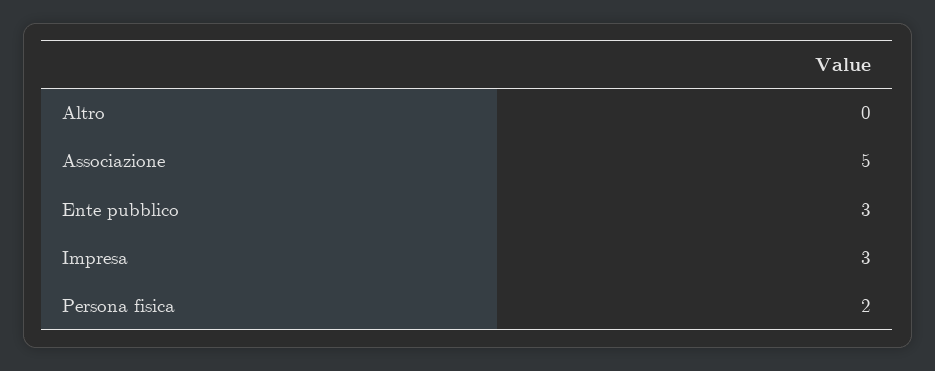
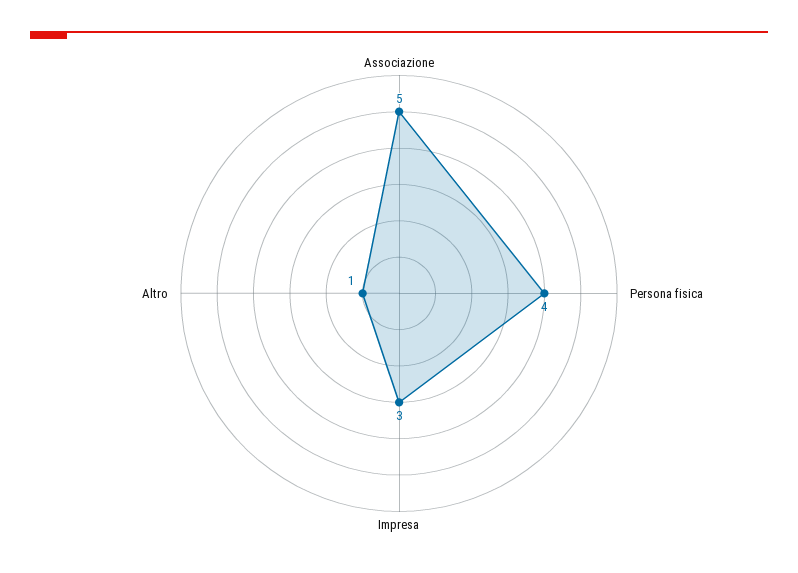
  {
-   "Altro": 0,
+   "Altro": 1,
    "Associazione": 5,
-   "Ente pubblico": 3,
    "Impresa": 3,
-   "Persona fisica": 2
+   "Persona fisica": 4
  }

